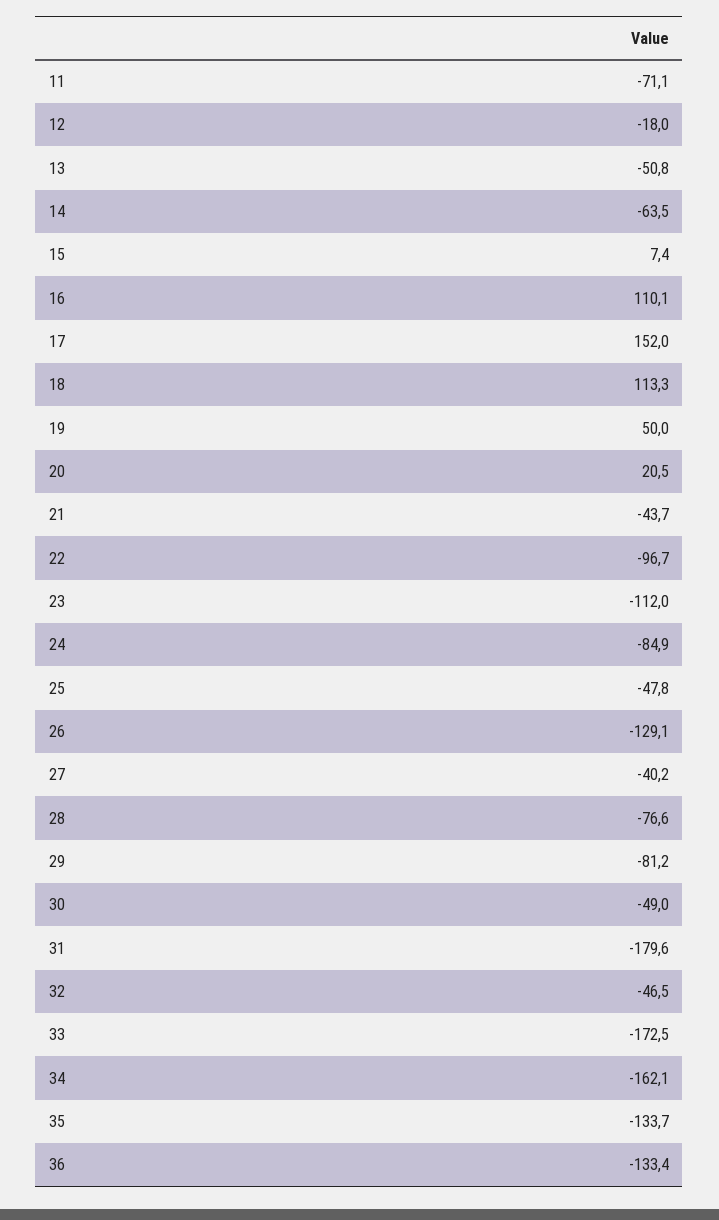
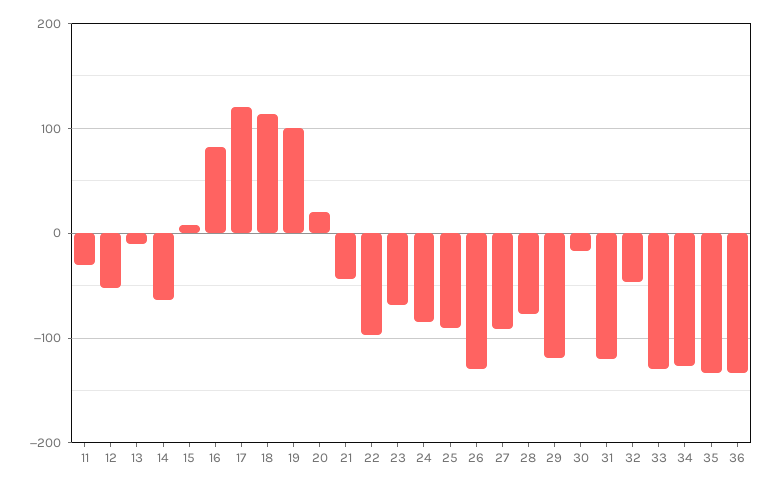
  {
-   "11": -71.1,
+   "11": -30,
-   "12": -18,
+   "12": -50,
-   "13": -50.8,
+   "13": -10,
    "14": -63.5,
    "15": 7.4,
-   "16": 110.1,
+   "16": 80,
-   "17": 152,
+   "17": 120,
    "18": 113.3,
-   "19": 50,
+   "19": 100,
    "20": 20.5,
    "21": -43.7,
    "22": -96.7,
-   "23": -112,
+   "23": -70,
    "24": -84.9,
-   "25": -47.8,
+   "25": -90,
    "26": -129.1,
-   "27": -40.2,
+   "27": -90,
    "28": -76.6,
-   "29": -81.2,
+   "29": -120,
-   "30": -49,
+   "30": -20,
-   "31": -179.6,
+   "31": -120,
    "32": -46.5,
-   "33": -172.5,
+   "33": -130,
-   "34": -162.1,
+   "34": -130,
    "35": -133.7,
    "36": -133.4
  }

